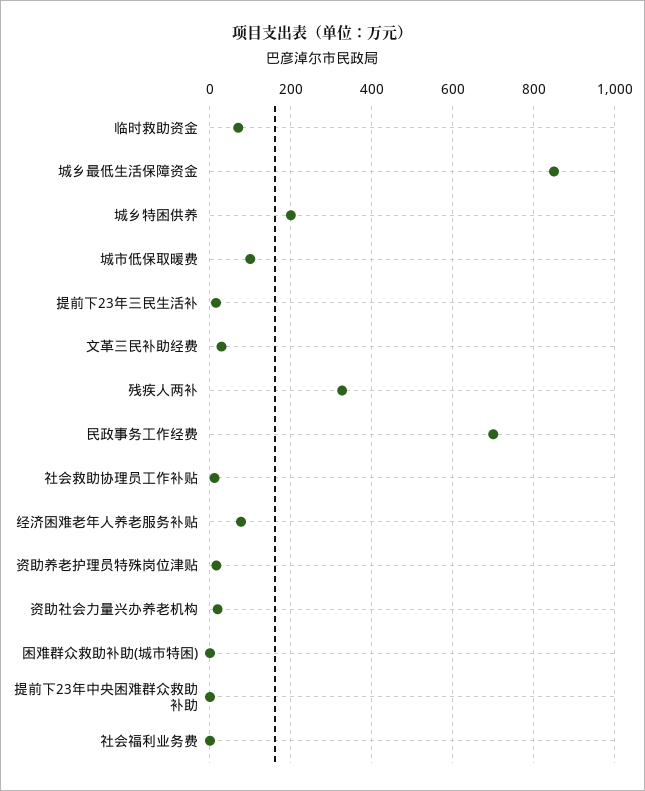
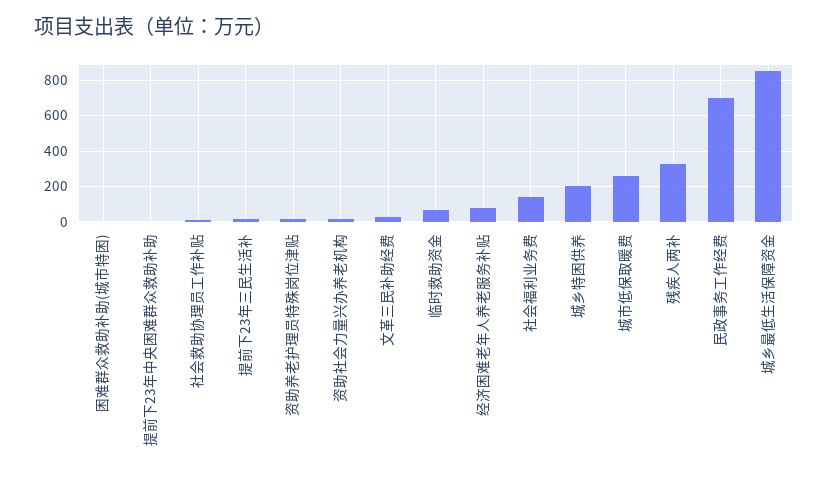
  {
    "临时救助资金": 80,
    "城乡最低生活保障资金": 860,
    "城乡特困供养": 200,
-   "城市低保取暖费": 100,
+   "城市低保取暖费": 250,
    "提前下23年三民生活补": 20,
    "文革三民补助经费": 20,
    "残疾人两补": 320,
    "民政事务工作经费": 700,
    "社会救助协理员工作补贴": 20,
    "经济困难老年人养老服务补贴": 80,
    "资助养老护理员特殊岗位津贴": 20,
    "资助社会力量兴办养老机构": 20,
    "困难群众救助补助(城市特困)": 0,
    "提前下23年中央困难群众救助补助": 0,
-   "社会福利业务费": 0
+   "社会福利业务费": 150
  }

